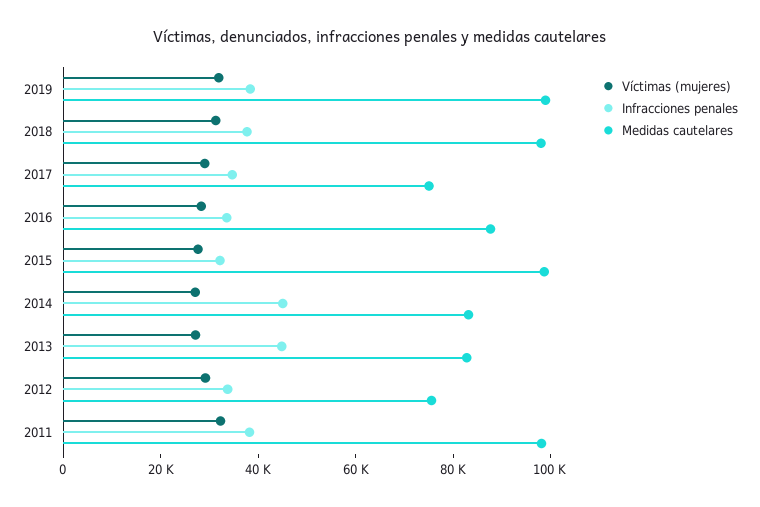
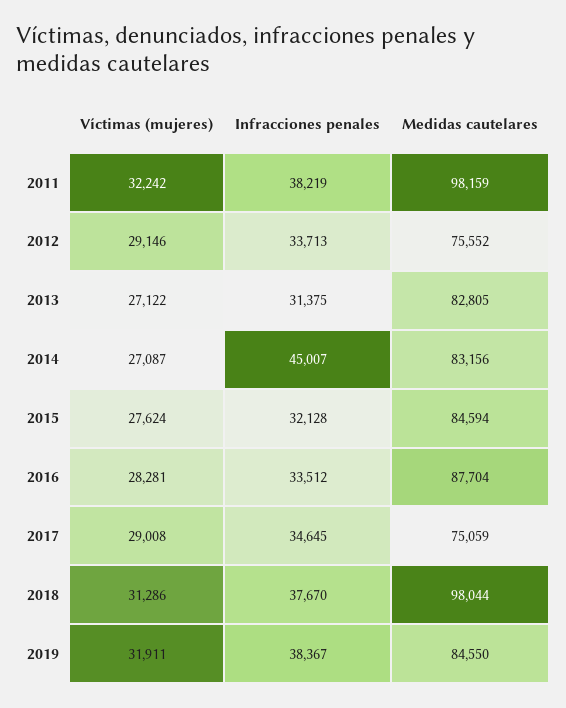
  {
    "Víctimas (mujeres)": {
      "2019": 31911,
      "2018": 31286,
      "2017": 29008,
      "2016": 28281,
      "2015": 27624,
      "2014": 27087,
      "2013": 27122,
      "2012": 29146,
      "2011": 32242
    },
    "Infracciones penales": {
      "2019": 38367,
      "2018": 37670,
      "2017": 34645,
      "2016": 33512,
      "2015": 32128,
      "2014": 45007,
-     "2013": 45000,
+     "2013": 31375,
      "2012": 33713,
      "2011": 38219
    },
    "Medidas cautelares": {
-     "2019": 100000,
+     "2019": 84550,
      "2018": 98044,
      "2017": 75059,
      "2016": 87704,
-     "2015": 100000,
+     "2015": 84594,
      "2014": 83156,
      "2013": 82805,
      "2012": 75552,
      "2011": 98159
    }
  }

